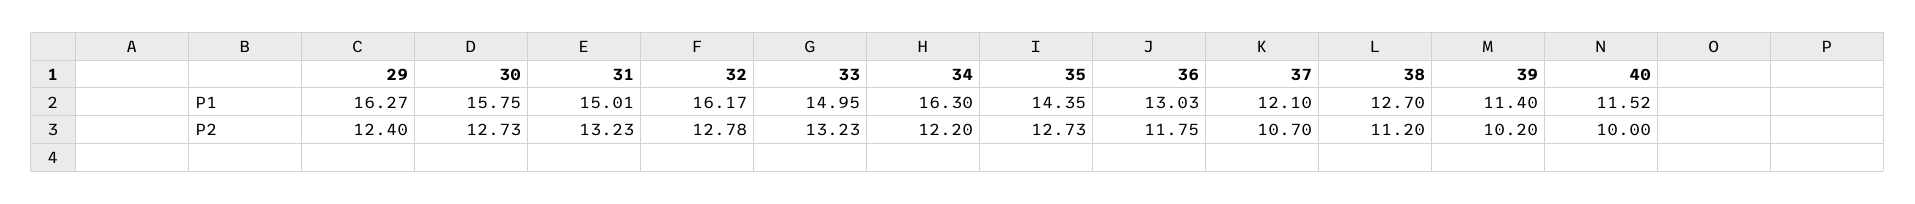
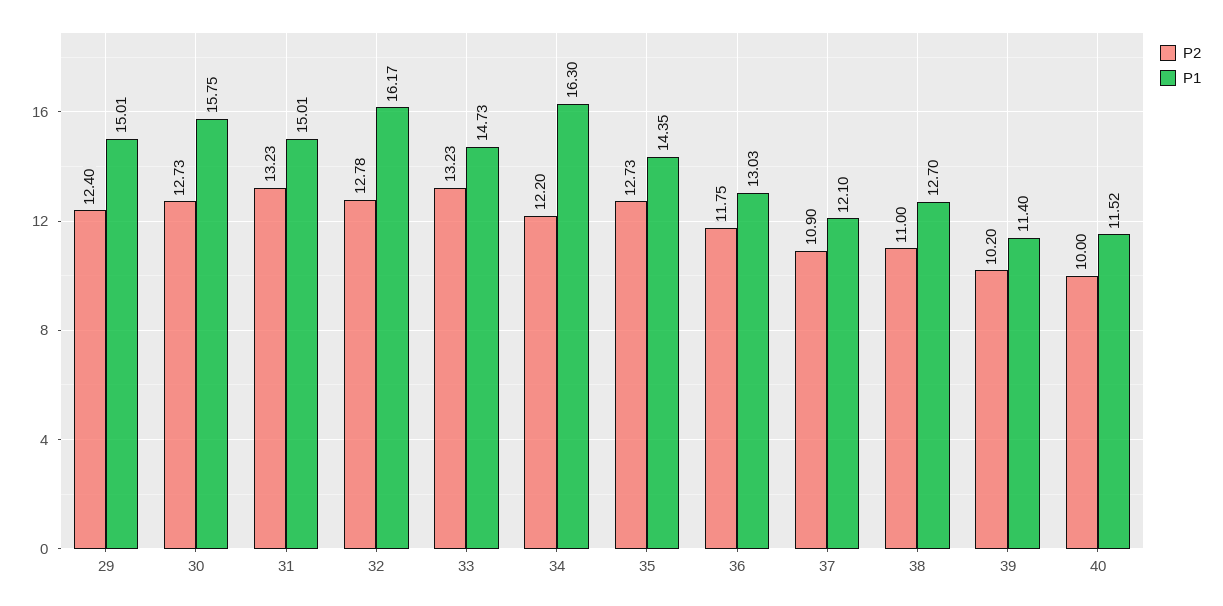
  {
    "P1": {
-     "29": 16.27,
+     "29": 15.01,
      "30": 15.75,
      "31": 15.01,
      "32": 16.17,
-     "33": 14.95,
+     "33": 14.73,
      "34": 16.3,
      "35": 14.35,
      "36": 13.03,
      "37": 12.1,
      "38": 12.7,
      "39": 11.4,
      "40": 11.52
    },
    "P2": {
      "29": 12.4,
      "30": 12.73,
      "31": 13.23,
      "32": 12.78,
      "33": 13.23,
      "34": 12.2,
      "35": 12.73,
      "36": 11.75,
-     "37": 10.7,
+     "37": 10.9,
-     "38": 11.2,
+     "38": 11,
      "39": 10.2,
      "40": 10
    }
  }

